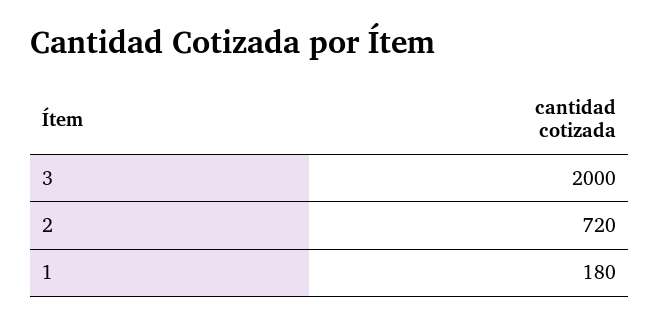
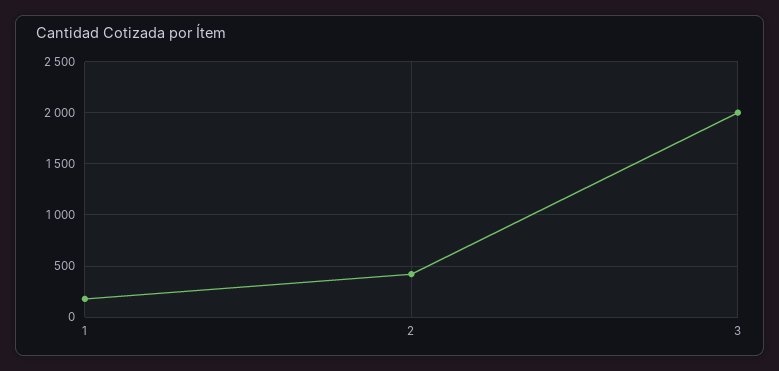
  {
    "3": 2000,
-   "2": 720,
+   "2": 400,
    "1": 180
  }

